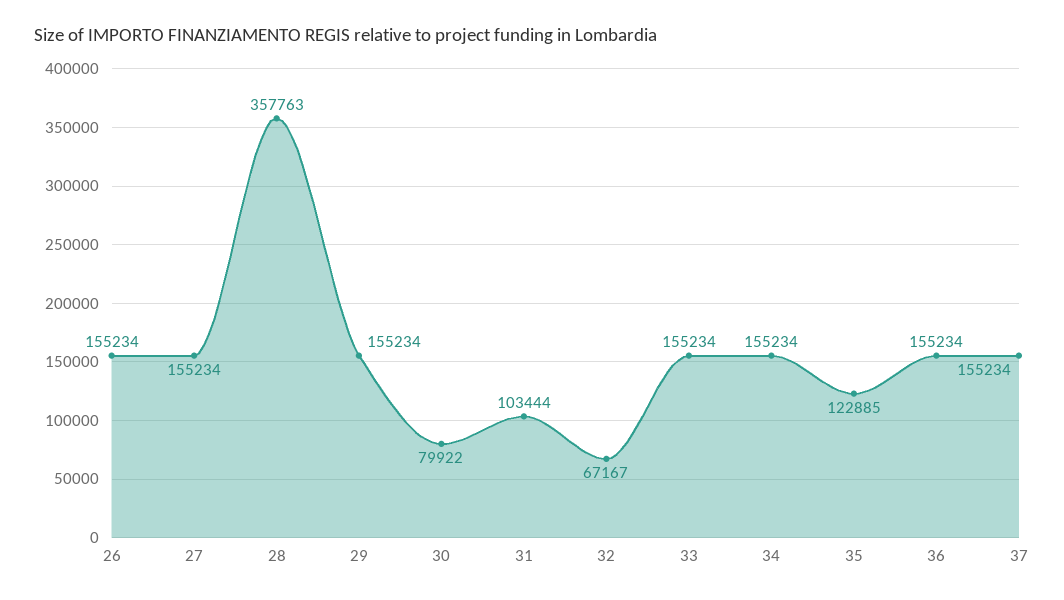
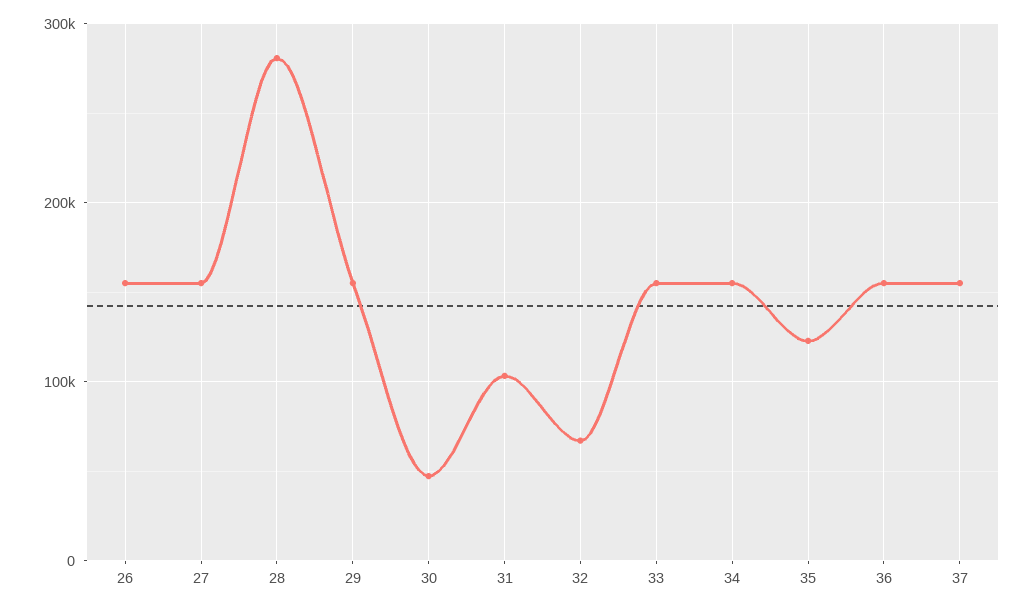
  {
    "26": 155234,
    "27": 155234,
-   "28": 357763,
+   "28": 280000,
    "29": 155234,
-   "30": 79922,
+   "30": 50000,
    "31": 103444,
    "32": 67167,
    "33": 155234,
    "34": 155234,
    "35": 122885,
    "36": 155234,
    "37": 155234
  }

